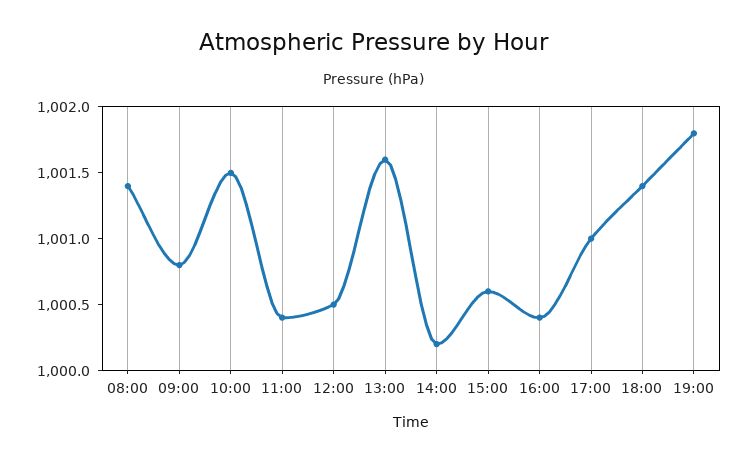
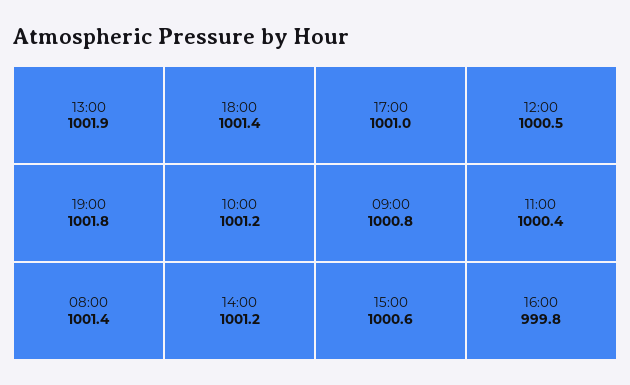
  {
    "08:00": 1001.4,
    "09:00": 1000.8,
-   "10:00": 1001.5,
+   "10:00": 1001.2,
    "11:00": 1000.4,
    "12:00": 1000.5,
-   "13:00": 1001.6,
+   "13:00": 1001.9,
-   "14:00": 1000.2,
+   "14:00": 1001.2,
    "15:00": 1000.6,
-   "16:00": 1000.4,
+   "16:00": 999.8,
    "17:00": 1001,
    "18:00": 1001.4,
    "19:00": 1001.8
  }

